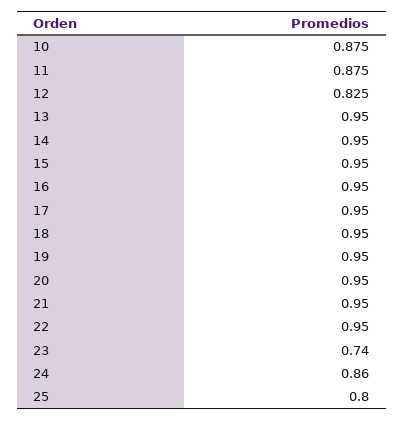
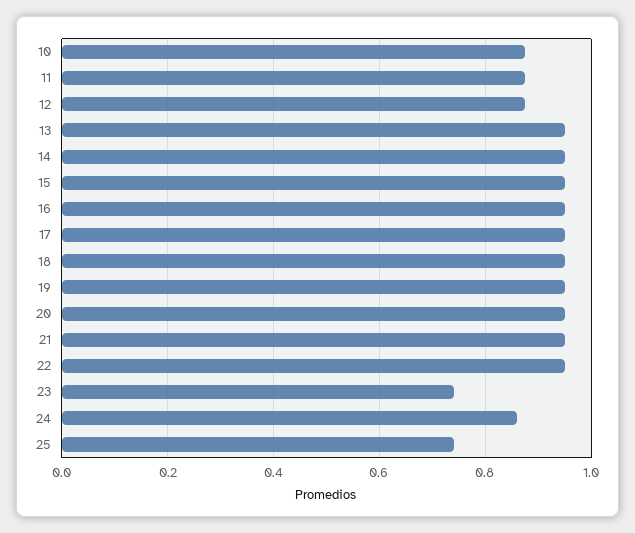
  {
    "10": 0.875,
    "11": 0.875,
-   "12": 0.825,
+   "12": 0.88,
    "13": 0.95,
    "14": 0.95,
    "15": 0.95,
    "16": 0.95,
    "17": 0.95,
    "18": 0.95,
    "19": 0.95,
    "20": 0.95,
    "21": 0.95,
    "22": 0.95,
    "23": 0.74,
    "24": 0.86,
-   "25": 0.8
+   "25": 0.74
  }

